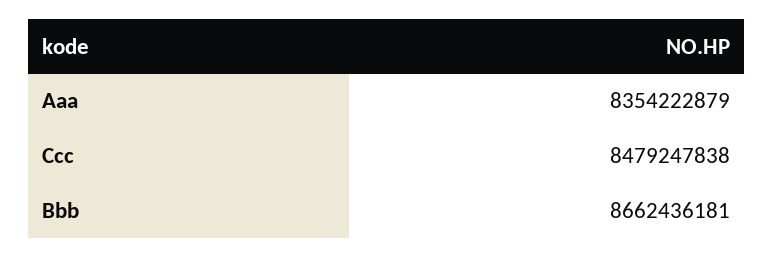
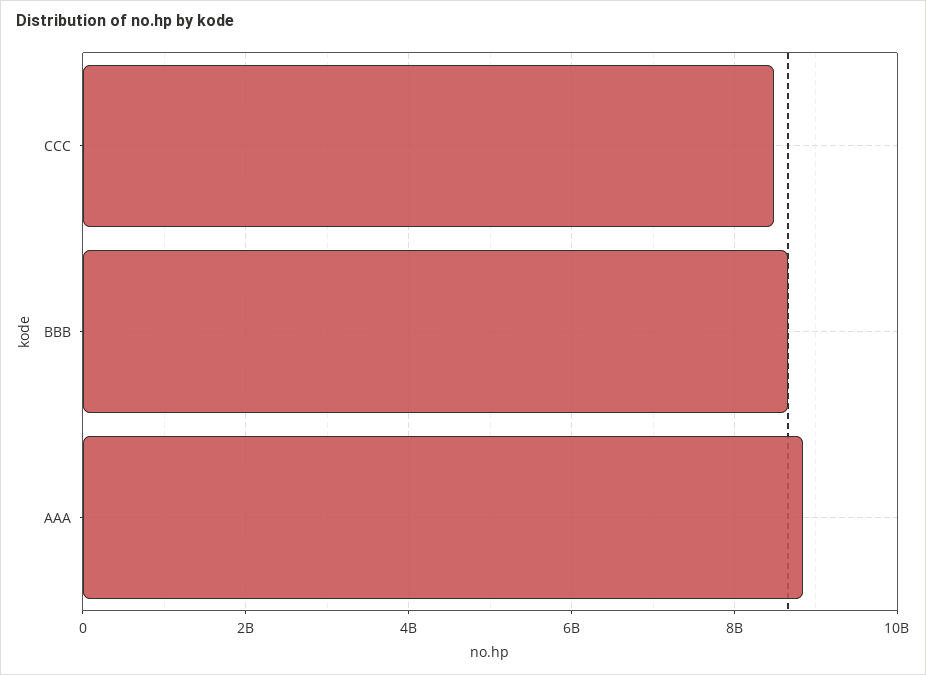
  {
-   "Aaa": 8354222879,
+   "Aaa": 8800000000,
    "Ccc": 8479247838,
    "Bbb": 8662436181
  }

